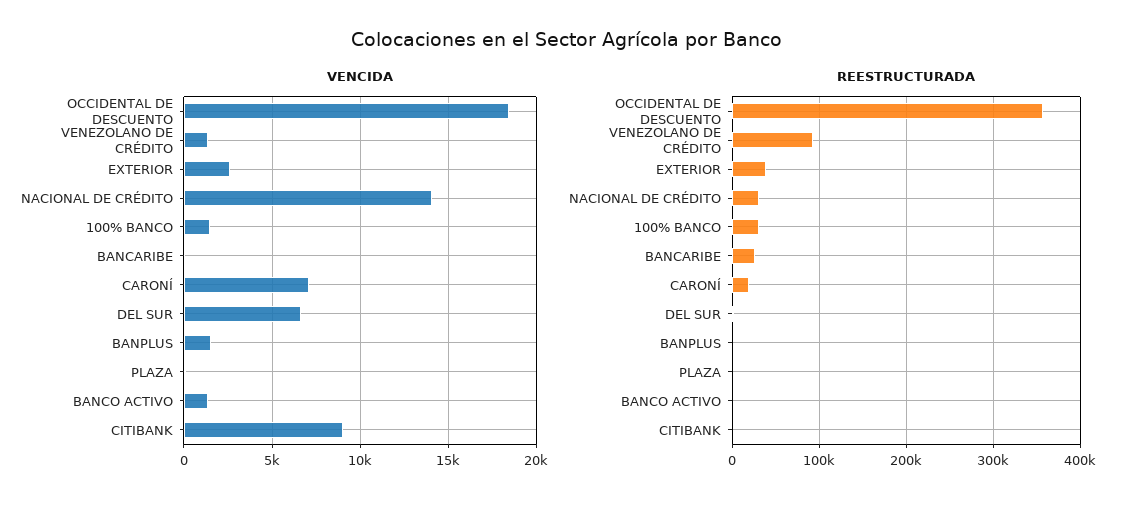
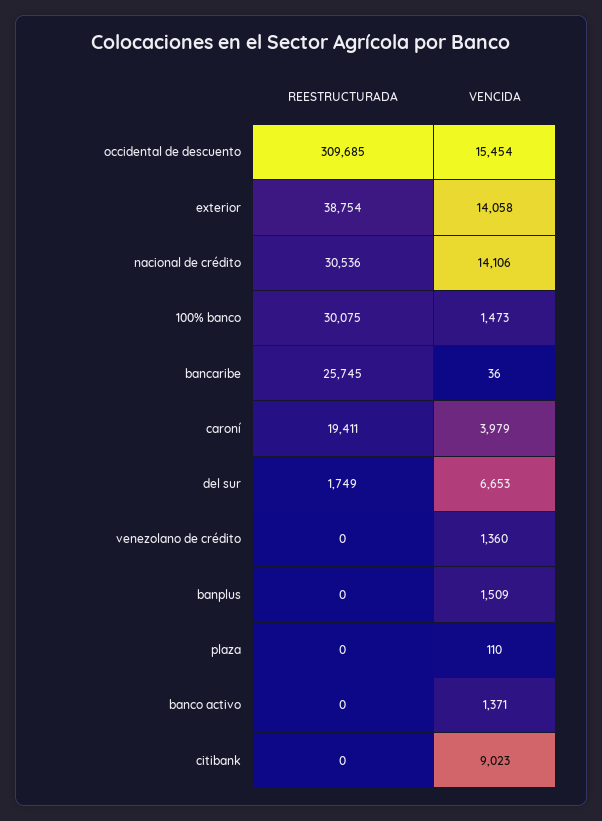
  {
    "VENCIDA": {
-     "OCCIDENTAL DE DESCUENTO": 18500,
+     "OCCIDENTAL DE DESCUENTO": 15454,
      "VENEZOLANO DE CRÉDITO": 1360,
-     "EXTERIOR": 2500,
+     "EXTERIOR": 14058,
      "NACIONAL DE CRÉDITO": 14106,
      "100% BANCO": 1473,
      "BANCARIBE": 36,
-     "CARONÍ": 7000,
+     "CARONÍ": 3979,
      "DEL SUR": 6653,
      "BANPLUS": 1509,
      "PLAZA": 110,
      "BANCO ACTIVO": 1371,
      "CITIBANK": 9023
    },
    "REESTRUCTURADA": {
-     "OCCIDENTAL DE DESCUENTO": 360000,
+     "OCCIDENTAL DE DESCUENTO": 309685,
-     "VENEZOLANO DE CRÉDITO": 90000,
+     "VENEZOLANO DE CRÉDITO": 0,
      "EXTERIOR": 38754,
      "NACIONAL DE CRÉDITO": 30536,
      "100% BANCO": 30075,
      "BANCARIBE": 25745,
      "CARONÍ": 19411,
      "DEL SUR": 1749,
      "BANPLUS": 0,
      "PLAZA": 0,
      "BANCO ACTIVO": 0,
      "CITIBANK": 0
    }
  }

